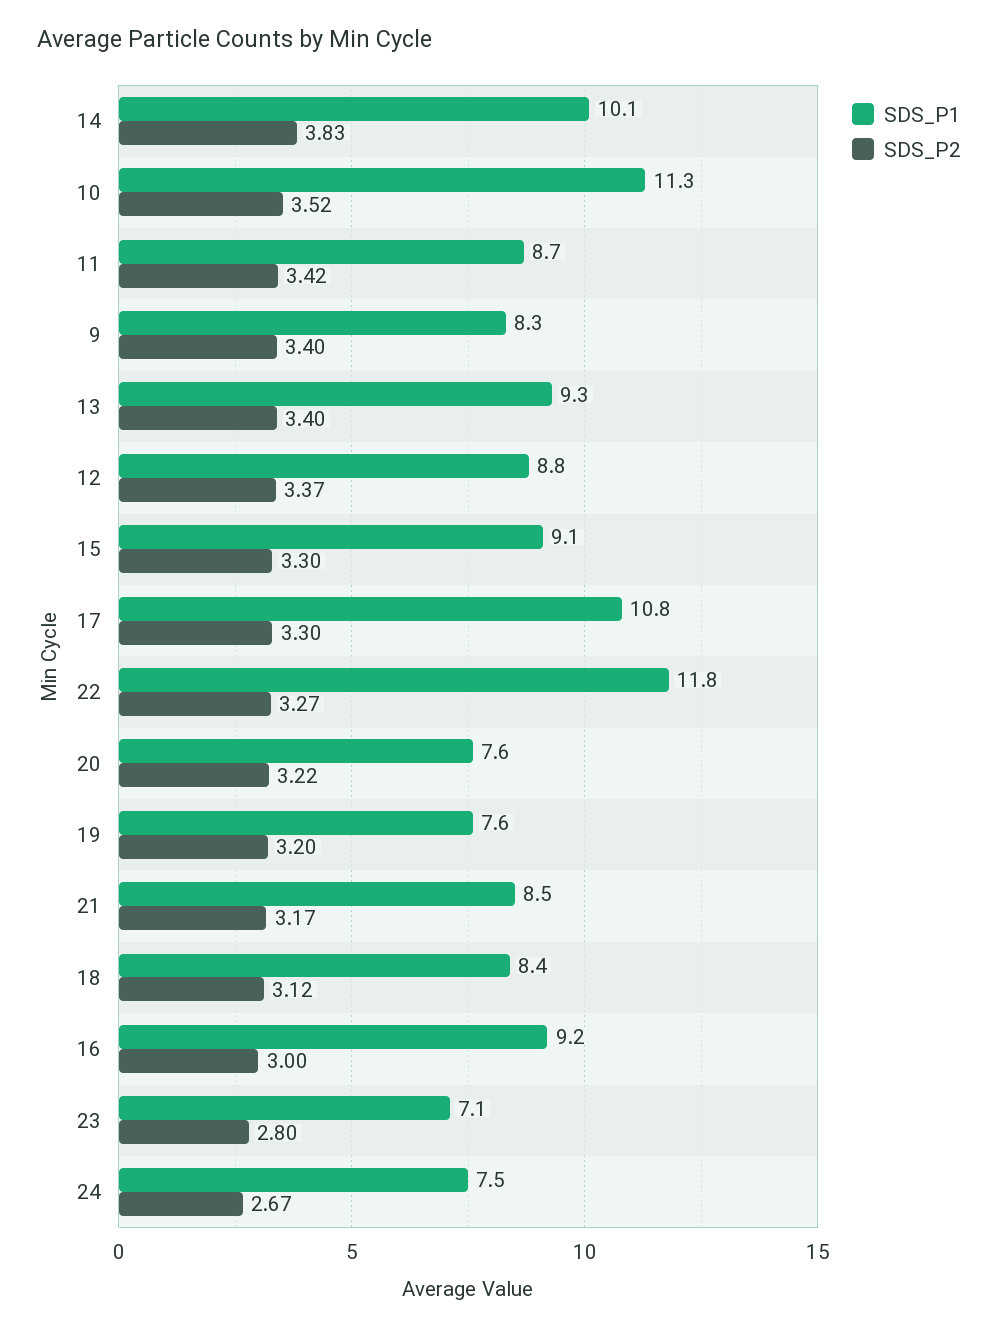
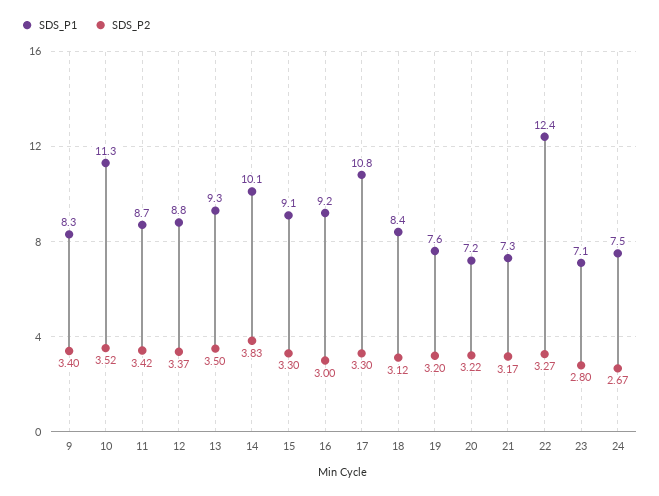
  {
    "SDS_P1": {
      "14": 10.1,
      "10": 11.3,
      "11": 8.7,
      "9": 8.3,
      "13": 9.3,
      "12": 8.8,
      "15": 9.1,
      "17": 10.8,
-     "22": 11.8,
+     "22": 12.4,
-     "20": 7.6,
+     "20": 7.2,
      "19": 7.6,
-     "21": 8.5,
+     "21": 7.3,
      "18": 8.4,
      "16": 9.2,
      "23": 7.1,
      "24": 7.5
    },
    "SDS_P2": {
      "14": 3.83,
      "10": 3.52,
      "11": 3.42,
      "9": 3.4,
-     "13": 3.4,
+     "13": 3.5,
      "12": 3.37,
      "15": 3.3,
      "17": 3.3,
      "22": 3.27,
      "20": 3.22,
      "19": 3.2,
      "21": 3.17,
      "18": 3.12,
      "16": 3,
      "23": 2.8,
      "24": 2.67
    }
  }

